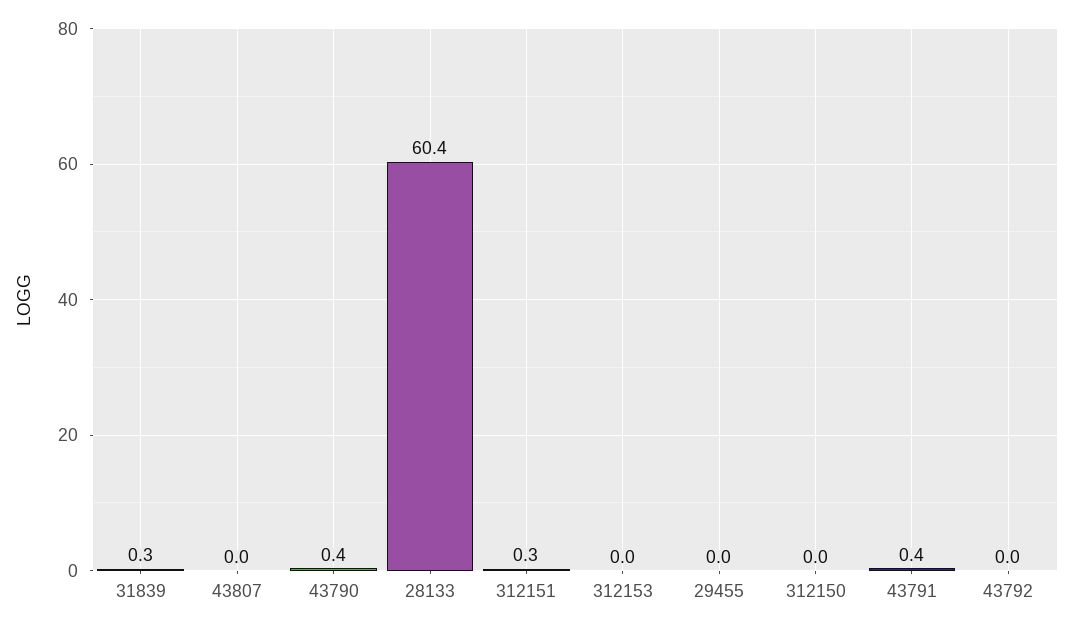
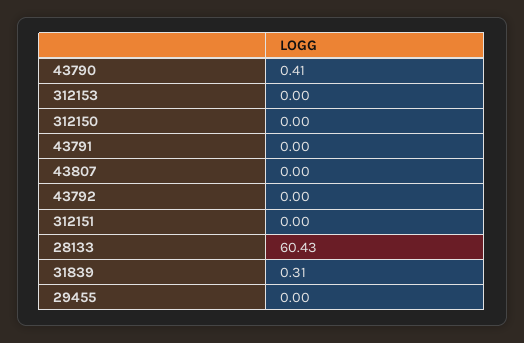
  {
    "31839": 0.31,
    "43807": 0,
    "43790": 0.41,
    "28133": 60.43,
-   "312151": 0.3,
+   "312151": 0,
    "312153": 0,
    "29455": 0,
    "312150": 0,
-   "43791": 0.4,
+   "43791": 0,
    "43792": 0
  }

